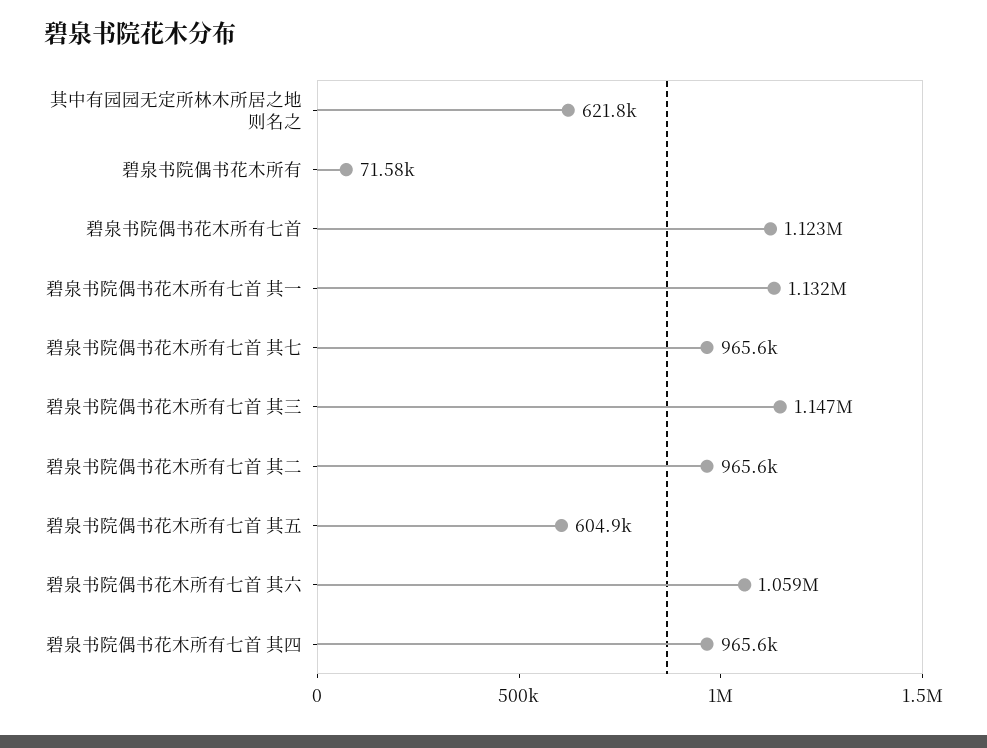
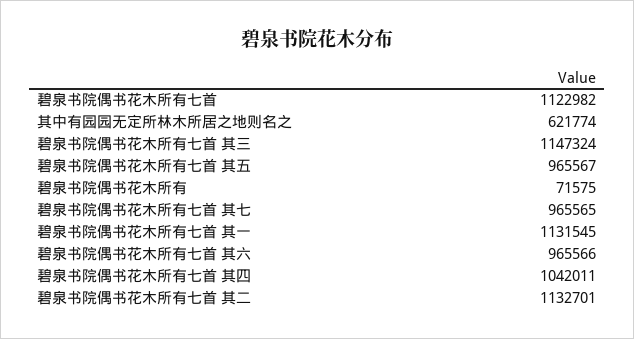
  {
    "其中有园园无定所林木所居之地则名之": 621774,
    "碧泉书院偶书花木所有": 71575,
    "碧泉书院偶书花木所有七首": 1122982,
    "碧泉书院偶书花木所有七首 其一": 1131545,
    "碧泉书院偶书花木所有七首 其七": 965565,
    "碧泉书院偶书花木所有七首 其三": 1147324,
-   "碧泉书院偶书花木所有七首 其二": 965600,
+   "碧泉书院偶书花木所有七首 其二": 1132701,
-   "碧泉书院偶书花木所有七首 其五": 604900,
+   "碧泉书院偶书花木所有七首 其五": 965567,
-   "碧泉书院偶书花木所有七首 其六": 1059000,
+   "碧泉书院偶书花木所有七首 其六": 965566,
-   "碧泉书院偶书花木所有七首 其四": 965600
+   "碧泉书院偶书花木所有七首 其四": 1042011
  }

